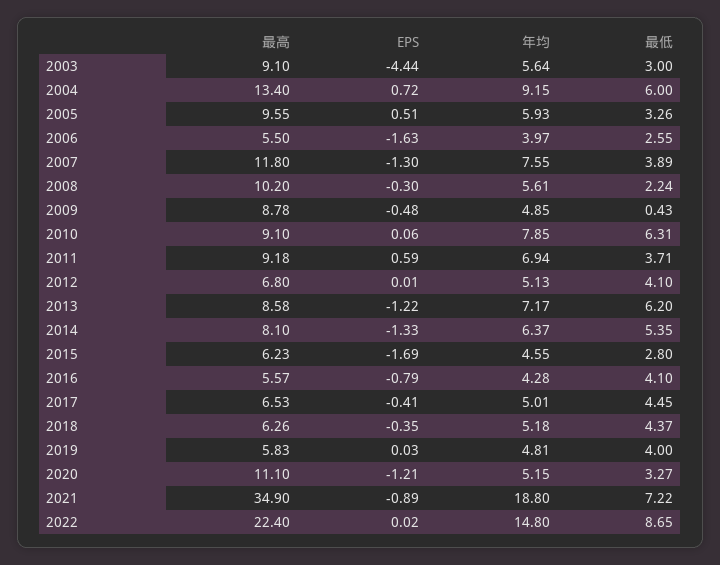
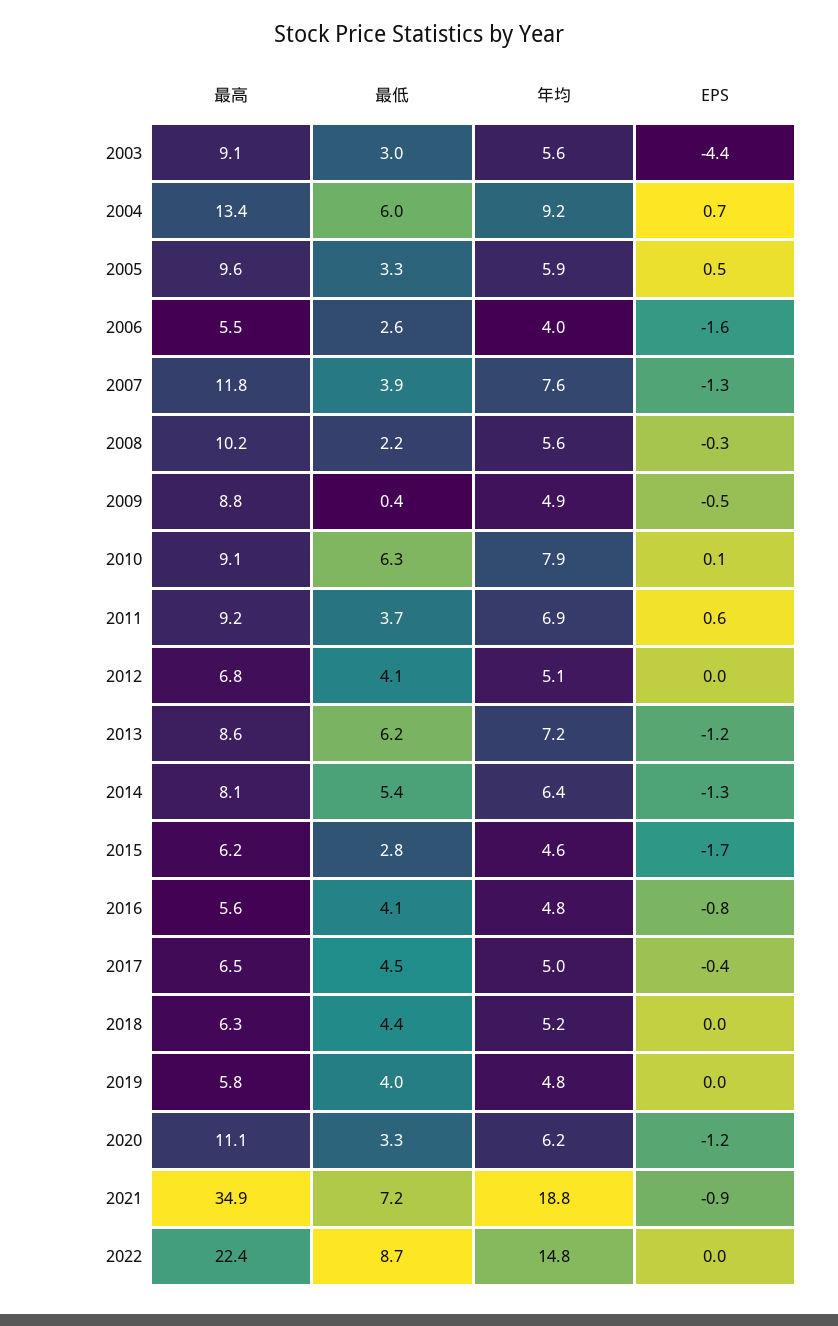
  {
    "最高": {
      "2003": 9.1,
      "2004": 13.4,
      "2005": 9.55,
      "2006": 5.5,
      "2007": 11.8,
      "2008": 10.2,
      "2009": 8.78,
      "2010": 9.1,
      "2011": 9.18,
      "2012": 6.8,
      "2013": 8.58,
      "2014": 8.1,
      "2015": 6.23,
      "2016": 5.57,
      "2017": 6.53,
      "2018": 6.26,
      "2019": 5.83,
      "2020": 11.1,
      "2021": 34.9,
      "2022": 22.4
    },
    "EPS": {
      "2003": -4.44,
      "2004": 0.72,
      "2005": 0.51,
      "2006": -1.63,
      "2007": -1.3,
      "2008": -0.3,
      "2009": -0.48,
      "2010": 0.06,
      "2011": 0.59,
      "2012": 0.01,
      "2013": -1.22,
      "2014": -1.33,
      "2015": -1.69,
      "2016": -0.79,
      "2017": -0.41,
-     "2018": -0.35,
+     "2018": 0,
      "2019": 0.03,
      "2020": -1.21,
      "2021": -0.89,
      "2022": 0.02
    },
    "年均": {
      "2003": 5.64,
      "2004": 9.15,
      "2005": 5.93,
      "2006": 3.97,
      "2007": 7.55,
      "2008": 5.61,
      "2009": 4.85,
      "2010": 7.85,
      "2011": 6.94,
      "2012": 5.13,
      "2013": 7.17,
      "2014": 6.37,
      "2015": 4.55,
-     "2016": 4.28,
+     "2016": 4.8,
      "2017": 5.01,
      "2018": 5.18,
      "2019": 4.81,
-     "2020": 5.15,
+     "2020": 6.2,
      "2021": 18.8,
      "2022": 14.8
    },
    "最低": {
      "2003": 3,
      "2004": 6,
      "2005": 3.26,
      "2006": 2.55,
      "2007": 3.89,
      "2008": 2.24,
      "2009": 0.43,
      "2010": 6.31,
      "2011": 3.71,
      "2012": 4.1,
      "2013": 6.2,
      "2014": 5.35,
      "2015": 2.8,
      "2016": 4.1,
      "2017": 4.45,
      "2018": 4.37,
      "2019": 4,
      "2020": 3.27,
      "2021": 7.22,
      "2022": 8.65
    }
  }

